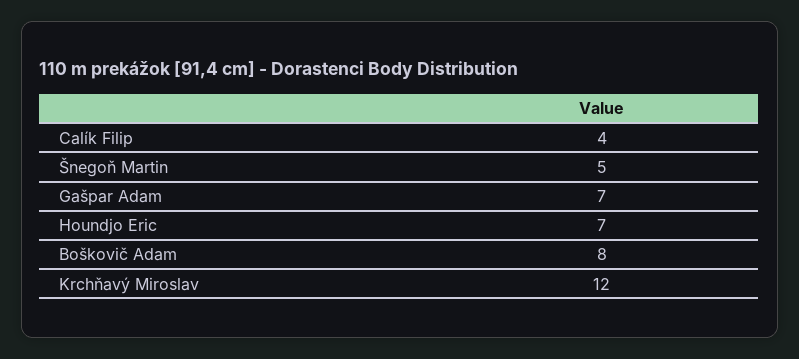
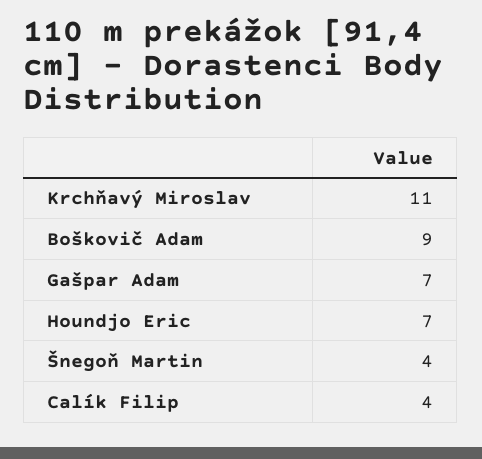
  {
    "Calík Filip": 4,
-   "Šnegoň Martin": 5,
+   "Šnegoň Martin": 4,
    "Gašpar Adam": 7,
    "Houndjo Eric": 7,
-   "Boškovič Adam": 8,
+   "Boškovič Adam": 9,
-   "Krchňavý Miroslav": 12
+   "Krchňavý Miroslav": 11
  }

